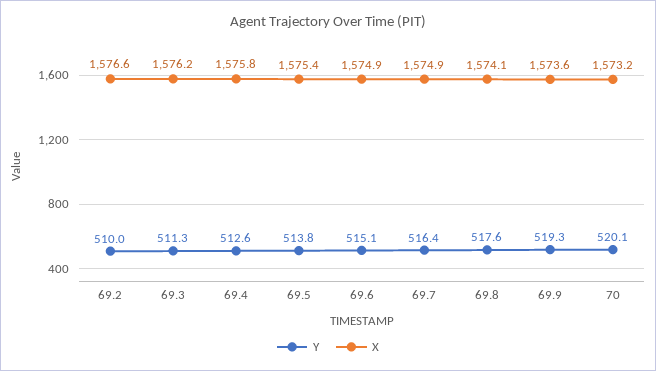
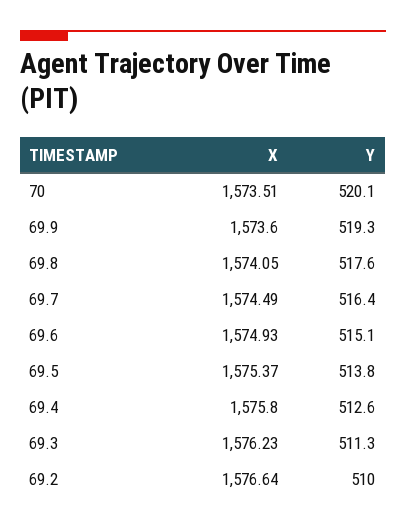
  {
    "Y": {
      "69.2": 510,
      "69.3": 511.3,
      "69.4": 512.6,
      "69.5": 513.8,
      "69.6": 515.1,
      "69.7": 516.4,
      "69.8": 517.6,
      "69.9": 519.3,
      "70": 520.1
    },
    "X": {
      "69.2": 1576.64,
      "69.3": 1576.23,
      "69.4": 1575.8,
      "69.5": 1575.37,
      "69.6": 1574.93,
-     "69.7": 1574.9,
+     "69.7": 1574.49,
      "69.8": 1574.05,
      "69.9": 1573.6,
-     "70": 1573.2
+     "70": 1573.51
    }
  }

